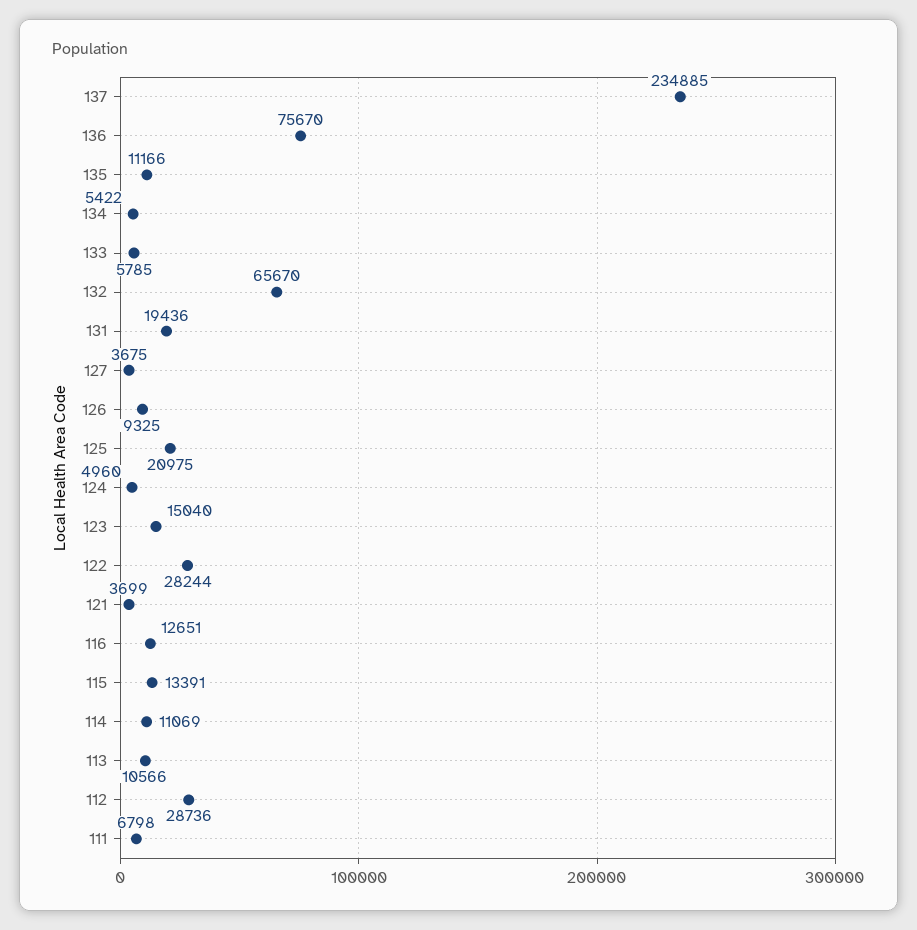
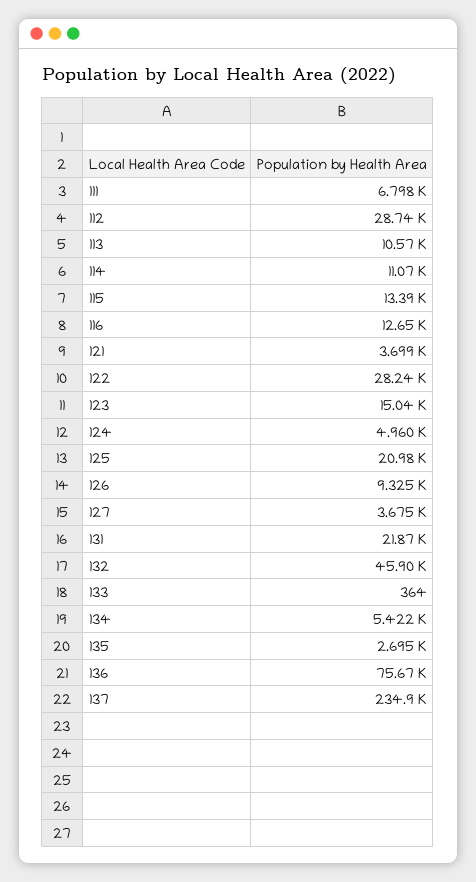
  {
    "137": 234885,
    "136": 75670,
-   "135": 11166,
+   "135": 2695,
    "134": 5422,
-   "133": 5785,
+   "133": 364,
-   "132": 65670,
+   "132": 45900,
-   "131": 19436,
+   "131": 21870,
    "127": 3675,
    "126": 9325,
    "125": 20975,
    "124": 4960,
    "123": 15040,
    "122": 28244,
    "121": 3699,
    "116": 12651,
    "115": 13391,
    "114": 11069,
    "113": 10566,
    "112": 28736,
    "111": 6798
  }

